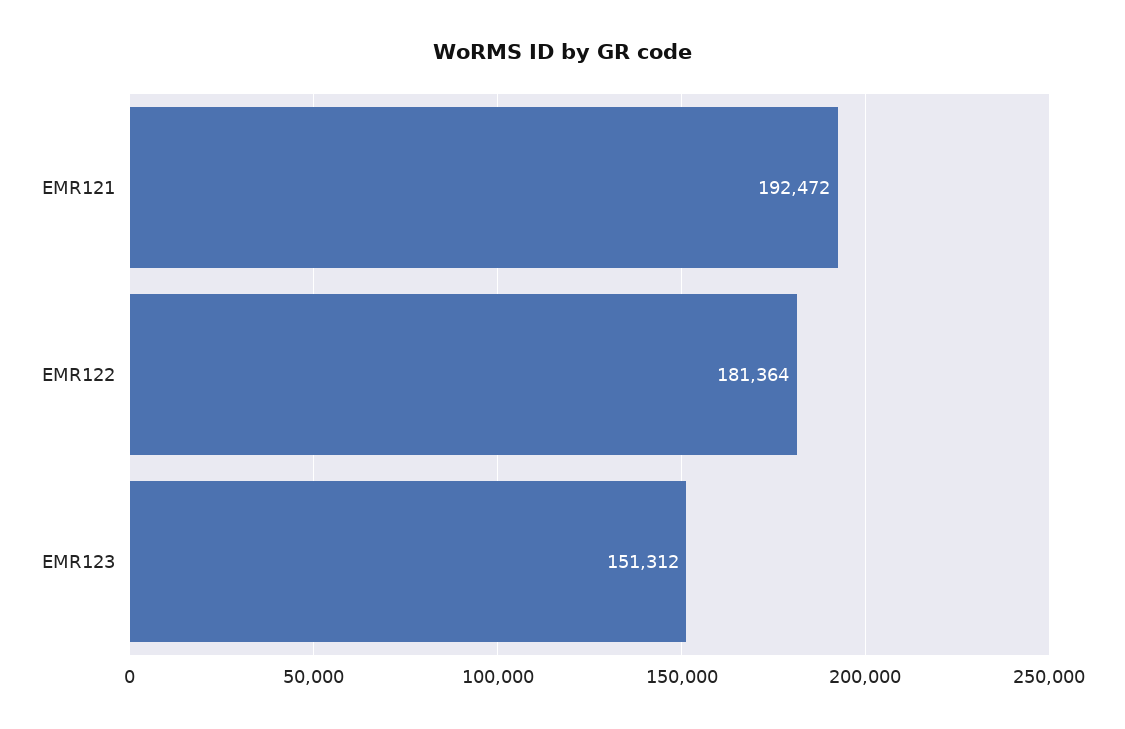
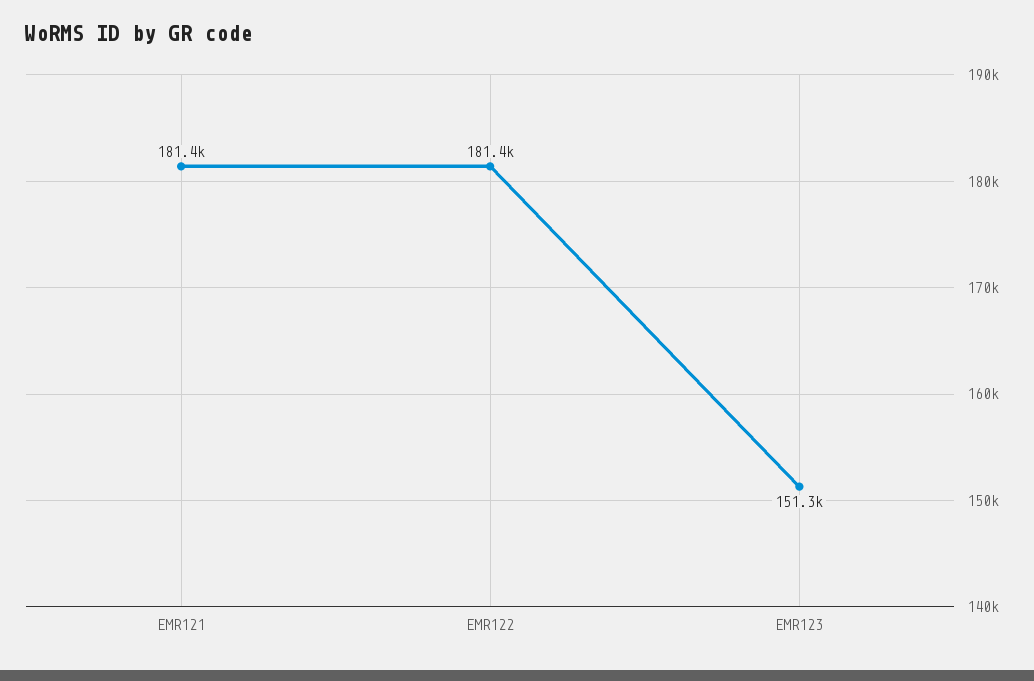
  {
-   "EMR121": 192472,
+   "EMR121": 181400,
    "EMR122": 181364,
    "EMR123": 151312
  }

